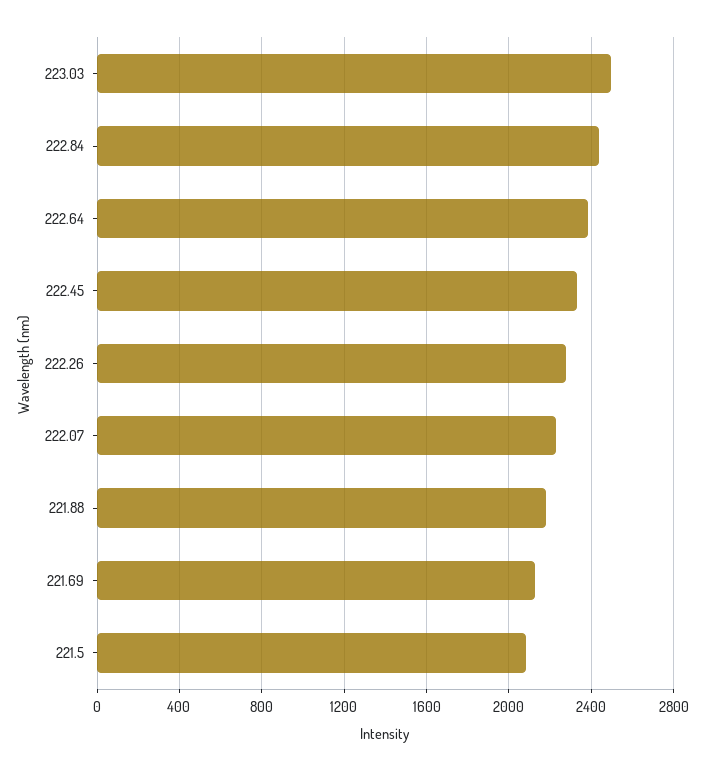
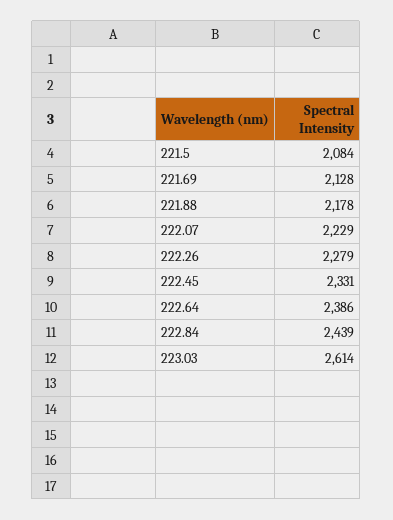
  {
-   "223.03": 2500,
+   "223.03": 2614,
    "222.84": 2439,
    "222.64": 2386,
    "222.45": 2331,
    "222.26": 2279,
    "222.07": 2229,
    "221.88": 2178,
    "221.69": 2128,
    "221.5": 2084
  }

